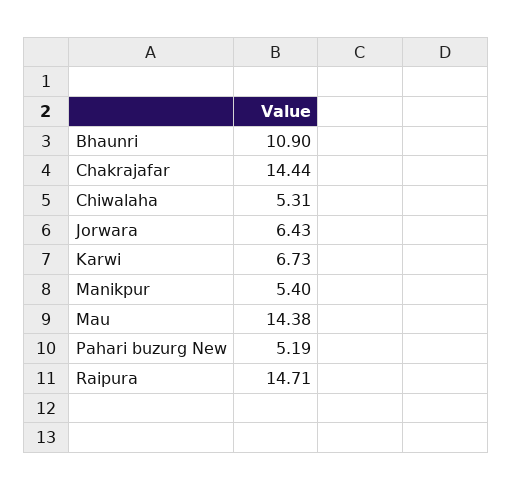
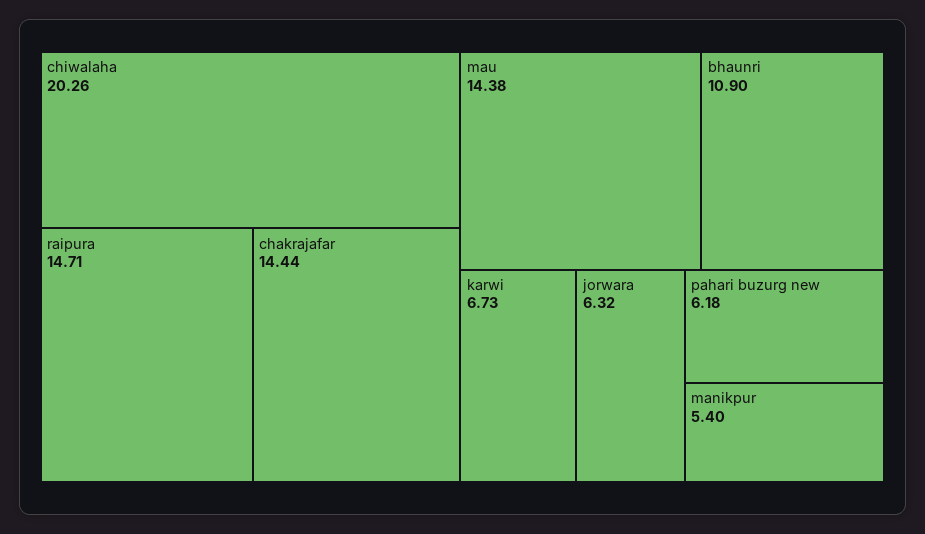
  {
    "Bhaunri": 10.9,
    "Chakrajafar": 14.44,
-   "Chiwalaha": 5.31,
+   "Chiwalaha": 20.26,
-   "Jorwara": 6.43,
+   "Jorwara": 6.32,
    "Karwi": 6.73,
    "Manikpur": 5.4,
    "Mau": 14.38,
-   "Pahari buzurg New": 5.19,
+   "Pahari buzurg New": 6.18,
    "Raipura": 14.71
  }

